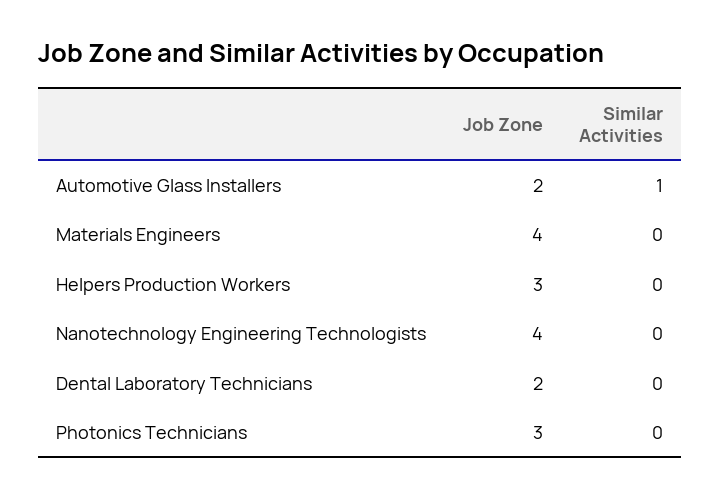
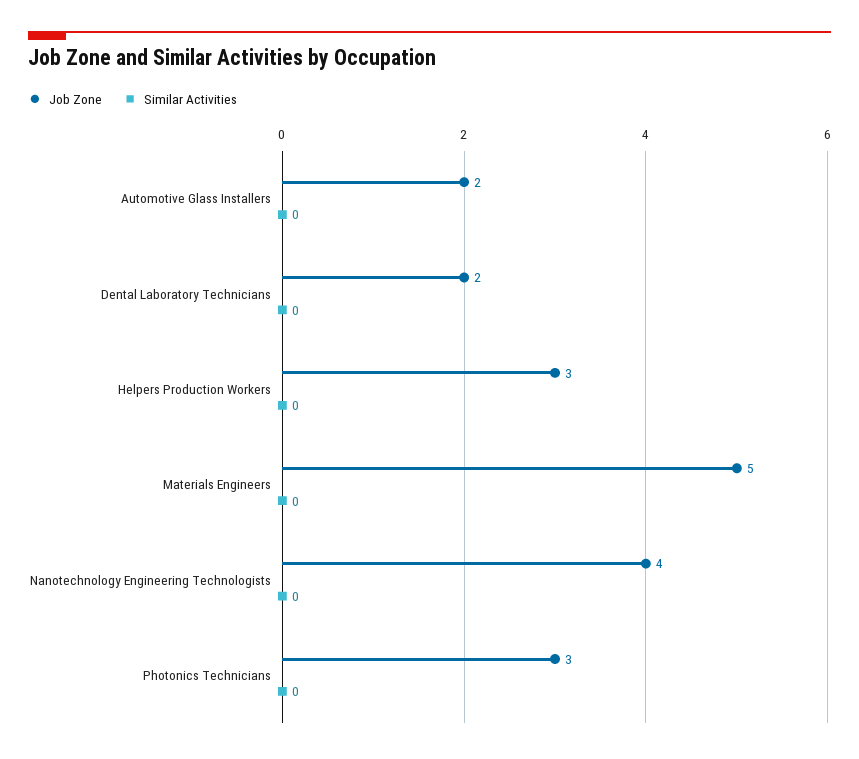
  {
    "Job Zone": {
      "Automotive Glass Installers": 2,
-     "Materials Engineers": 4,
+     "Materials Engineers": 5,
      "Helpers Production Workers": 3,
      "Nanotechnology Engineering Technologists": 4,
      "Dental Laboratory Technicians": 2,
      "Photonics Technicians": 3
    },
    "Similar Activities": {
-     "Automotive Glass Installers": 1,
+     "Automotive Glass Installers": 0,
      "Materials Engineers": 0,
      "Helpers Production Workers": 0,
      "Nanotechnology Engineering Technologists": 0,
      "Dental Laboratory Technicians": 0,
      "Photonics Technicians": 0
    }
  }

